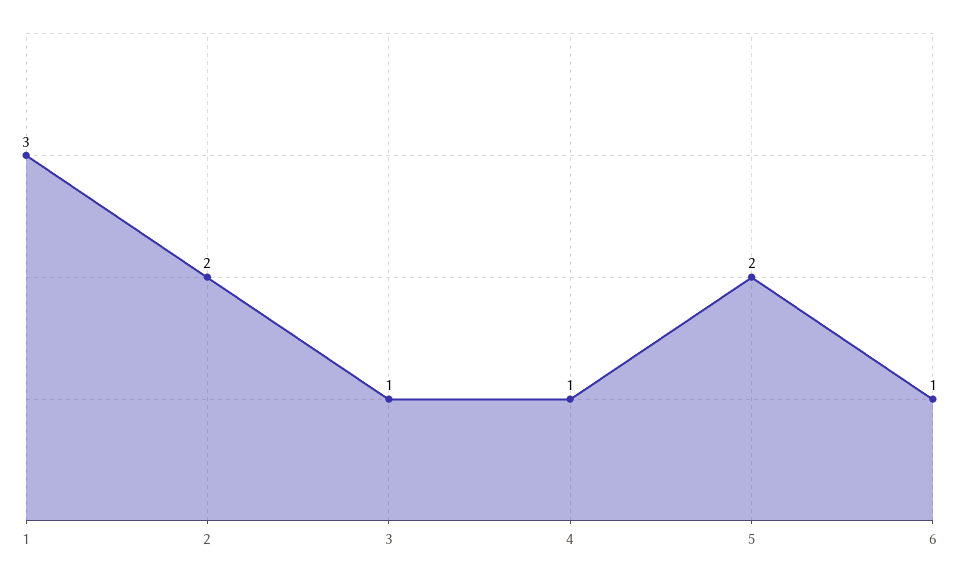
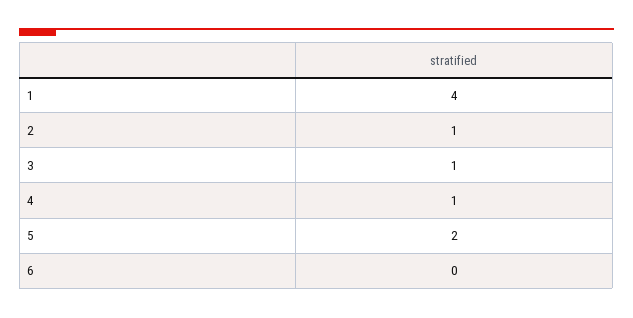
  {
-   "1": 3,
+   "1": 4,
-   "2": 2,
+   "2": 1,
    "3": 1,
    "4": 1,
    "5": 2,
-   "6": 1
+   "6": 0
  }

